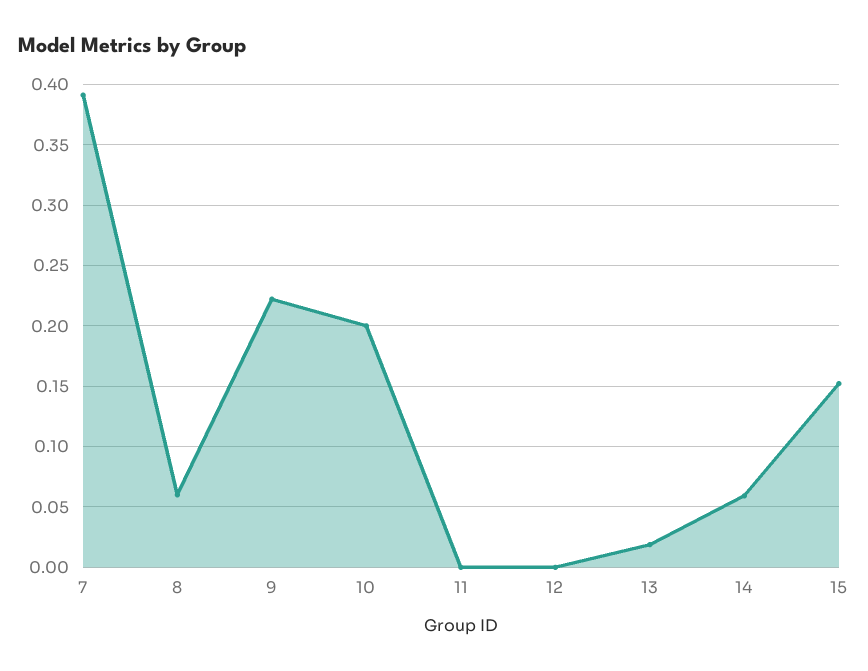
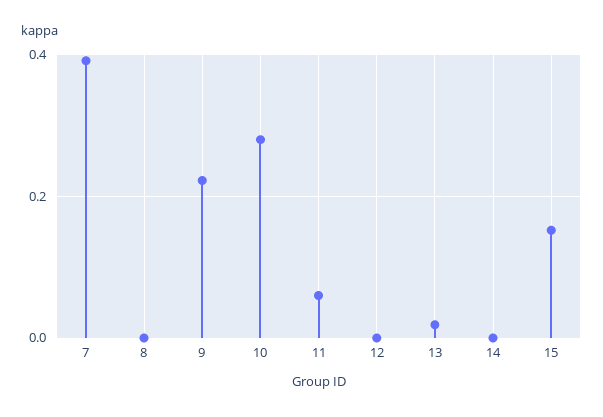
  {
    "7": 0.39,
-   "8": 0.06,
+   "8": 0,
    "9": 0.22,
-   "10": 0.2,
+   "10": 0.28,
-   "11": 0,
+   "11": 0.06,
    "12": 0,
    "13": 0.02,
-   "14": 0.06,
+   "14": 0,
    "15": 0.15
  }

